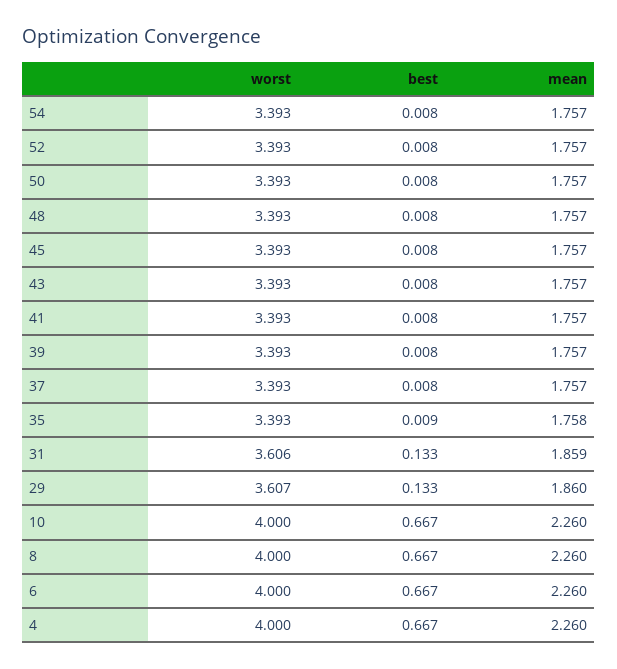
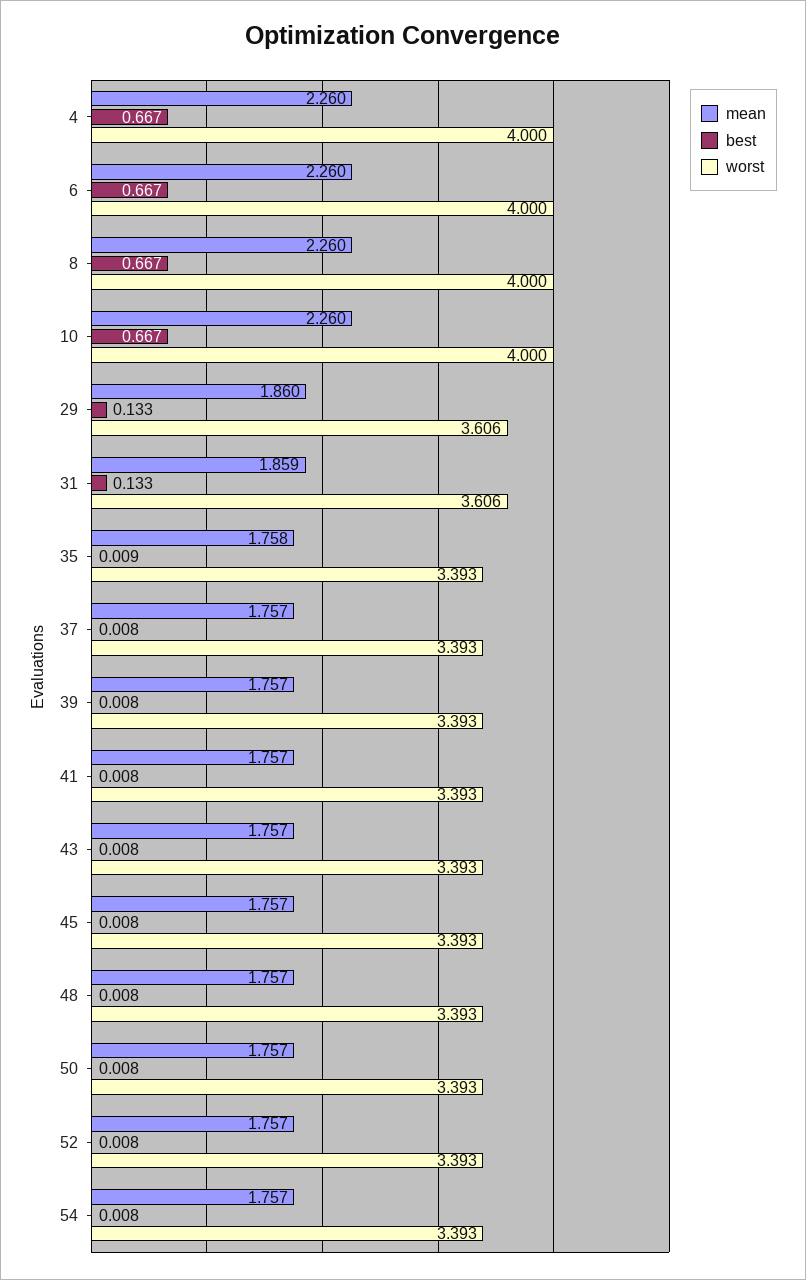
  {
    "worst": {
      "54": 3.393,
      "52": 3.393,
      "50": 3.393,
      "48": 3.393,
      "45": 3.393,
      "43": 3.393,
      "41": 3.393,
      "39": 3.393,
      "37": 3.393,
      "35": 3.393,
      "31": 3.606,
-     "29": 3.607,
+     "29": 3.606,
      "10": 4,
      "8": 4,
      "6": 4,
      "4": 4
    },
    "best": {
      "54": 0.008,
      "52": 0.008,
      "50": 0.008,
      "48": 0.008,
      "45": 0.008,
      "43": 0.008,
      "41": 0.008,
      "39": 0.008,
      "37": 0.008,
      "35": 0.009,
      "31": 0.133,
      "29": 0.133,
      "10": 0.667,
      "8": 0.667,
      "6": 0.667,
      "4": 0.667
    },
    "mean": {
      "54": 1.757,
      "52": 1.757,
      "50": 1.757,
      "48": 1.757,
      "45": 1.757,
      "43": 1.757,
      "41": 1.757,
      "39": 1.757,
      "37": 1.757,
      "35": 1.758,
      "31": 1.859,
      "29": 1.86,
      "10": 2.26,
      "8": 2.26,
      "6": 2.26,
      "4": 2.26
    }
  }

